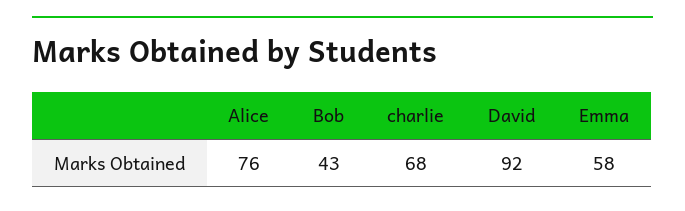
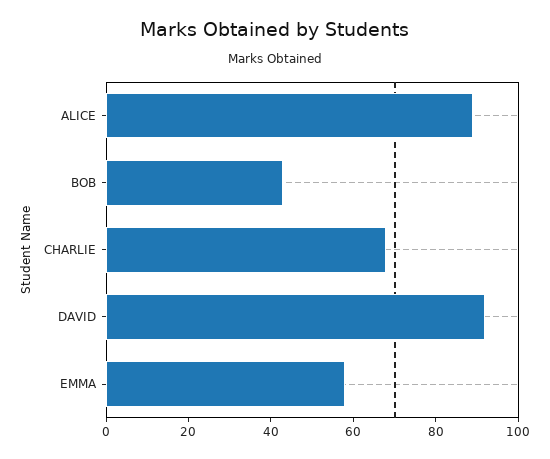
  {
-   "Alice": 76,
+   "Alice": 90,
    "Bob": 43,
    "charlie": 68,
    "David": 92,
    "Emma": 58
  }

